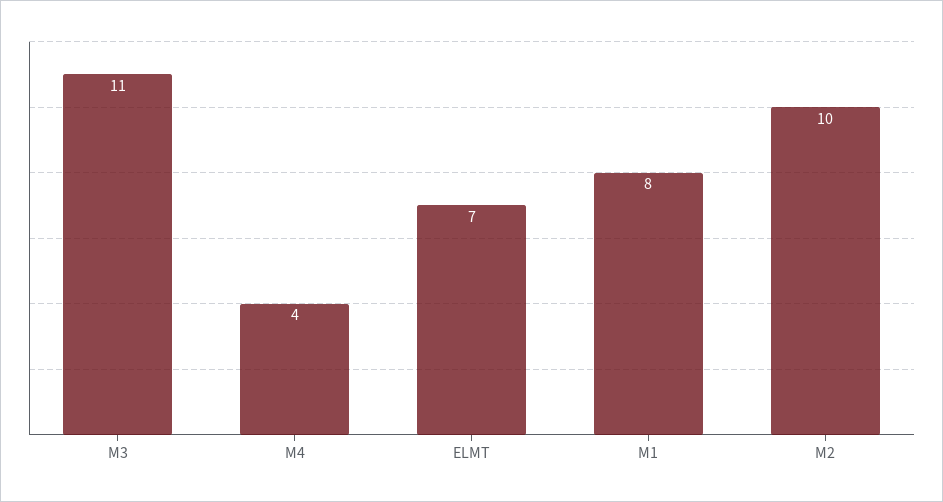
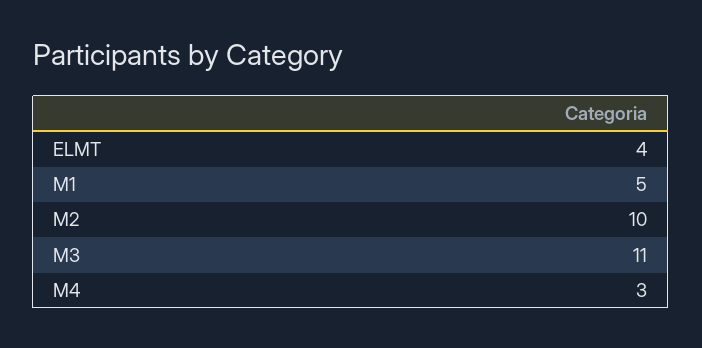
  {
    "M3": 11,
-   "M4": 4,
+   "M4": 3,
-   "ELMT": 7,
+   "ELMT": 4,
-   "M1": 8,
+   "M1": 5,
    "M2": 10
  }

